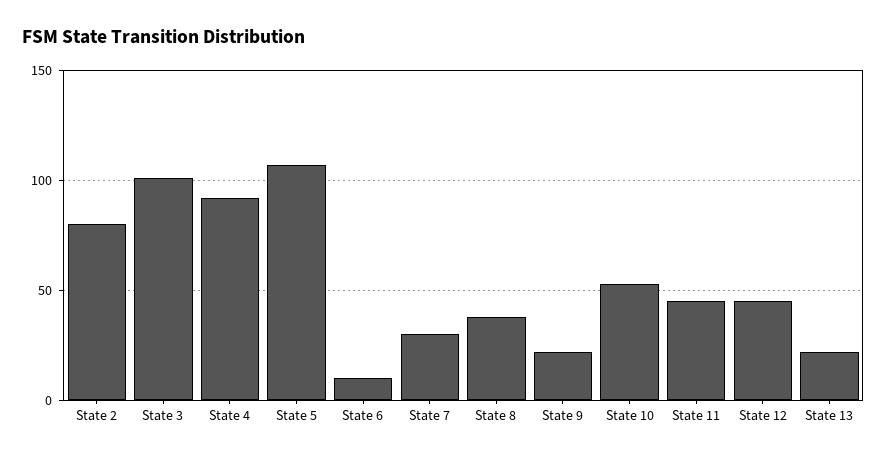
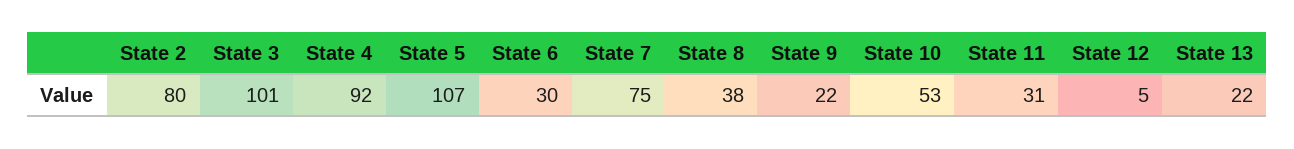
  {
    "State 2": 80,
    "State 3": 101,
    "State 4": 92,
    "State 5": 107,
-   "State 6": 10,
+   "State 6": 30,
-   "State 7": 30,
+   "State 7": 75,
    "State 8": 38,
    "State 9": 22,
    "State 10": 53,
-   "State 11": 45,
+   "State 11": 31,
-   "State 12": 45,
+   "State 12": 5,
    "State 13": 22
  }

